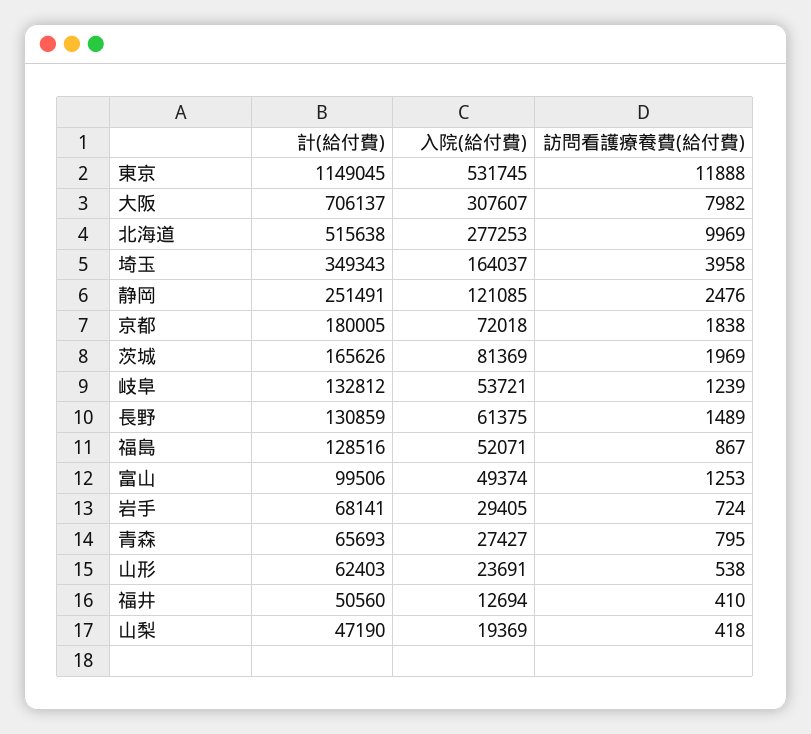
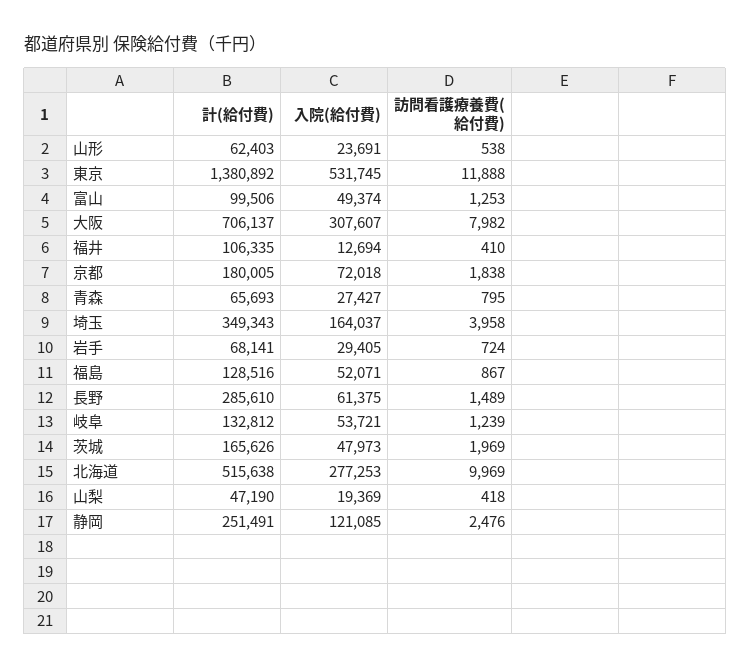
  {
    "計(給付費)": {
-     "東京": 1149045,
+     "東京": 1380892,
      "大阪": 706137,
      "北海道": 515638,
      "埼玉": 349343,
      "静岡": 251491,
      "京都": 180005,
      "茨城": 165626,
      "岐阜": 132812,
-     "長野": 130859,
+     "長野": 285610,
      "福島": 128516,
      "富山": 99506,
      "岩手": 68141,
      "青森": 65693,
      "山形": 62403,
-     "福井": 50560,
+     "福井": 106335,
      "山梨": 47190
    },
    "入院(給付費)": {
      "東京": 531745,
      "大阪": 307607,
      "北海道": 277253,
      "埼玉": 164037,
      "静岡": 121085,
      "京都": 72018,
-     "茨城": 81369,
+     "茨城": 47973,
      "岐阜": 53721,
      "長野": 61375,
      "福島": 52071,
      "富山": 49374,
      "岩手": 29405,
      "青森": 27427,
      "山形": 23691,
      "福井": 12694,
      "山梨": 19369
    },
    "訪問看護療養費(給付費)": {
      "東京": 11888,
      "大阪": 7982,
      "北海道": 9969,
      "埼玉": 3958,
      "静岡": 2476,
      "京都": 1838,
      "茨城": 1969,
      "岐阜": 1239,
      "長野": 1489,
      "福島": 867,
      "富山": 1253,
      "岩手": 724,
      "青森": 795,
      "山形": 538,
      "福井": 410,
      "山梨": 418
    }
  }

